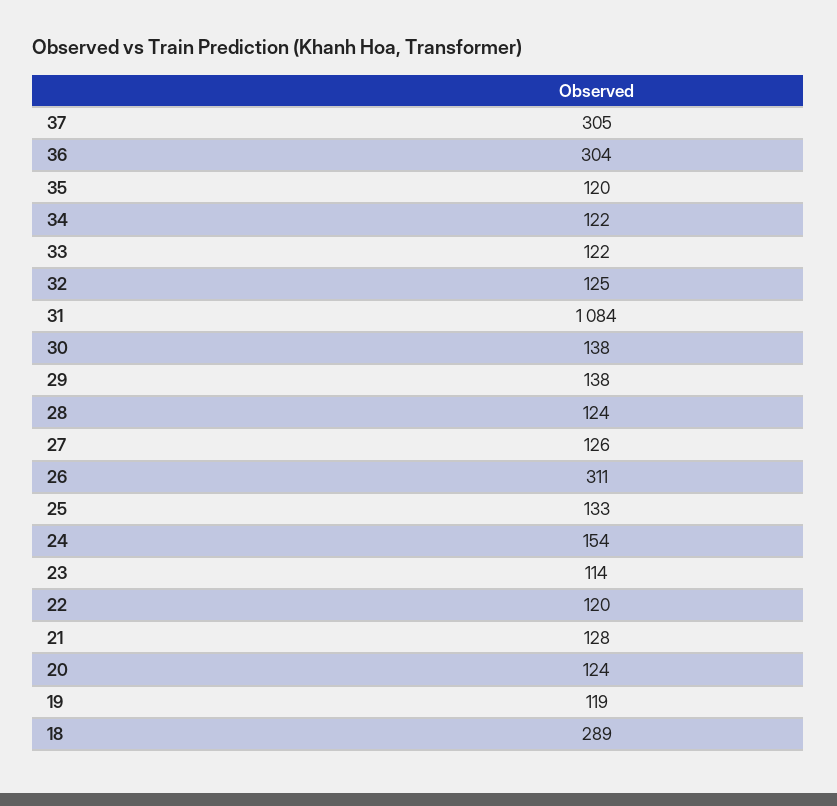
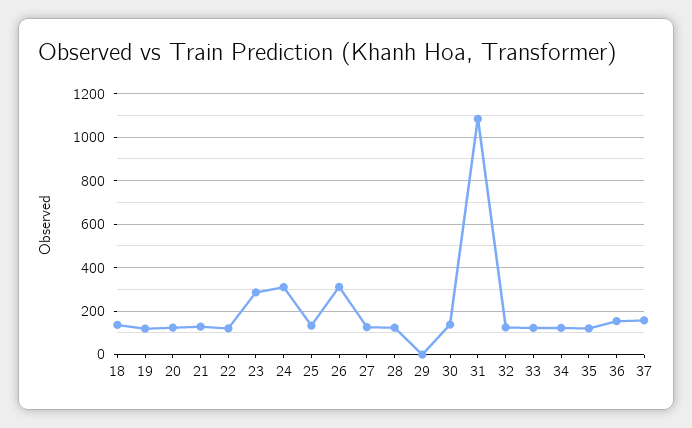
  {
-   "37": 305,
+   "37": 150,
-   "36": 304,
+   "36": 150,
    "35": 120,
    "34": 122,
    "33": 122,
    "32": 125,
    "31": 1084,
    "30": 138,
-   "29": 138,
+   "29": 0,
    "28": 124,
    "27": 126,
    "26": 311,
    "25": 133,
-   "24": 154,
+   "24": 300,
-   "23": 114,
+   "23": 300,
    "22": 120,
    "21": 128,
    "20": 124,
    "19": 119,
-   "18": 289
+   "18": 150
  }

